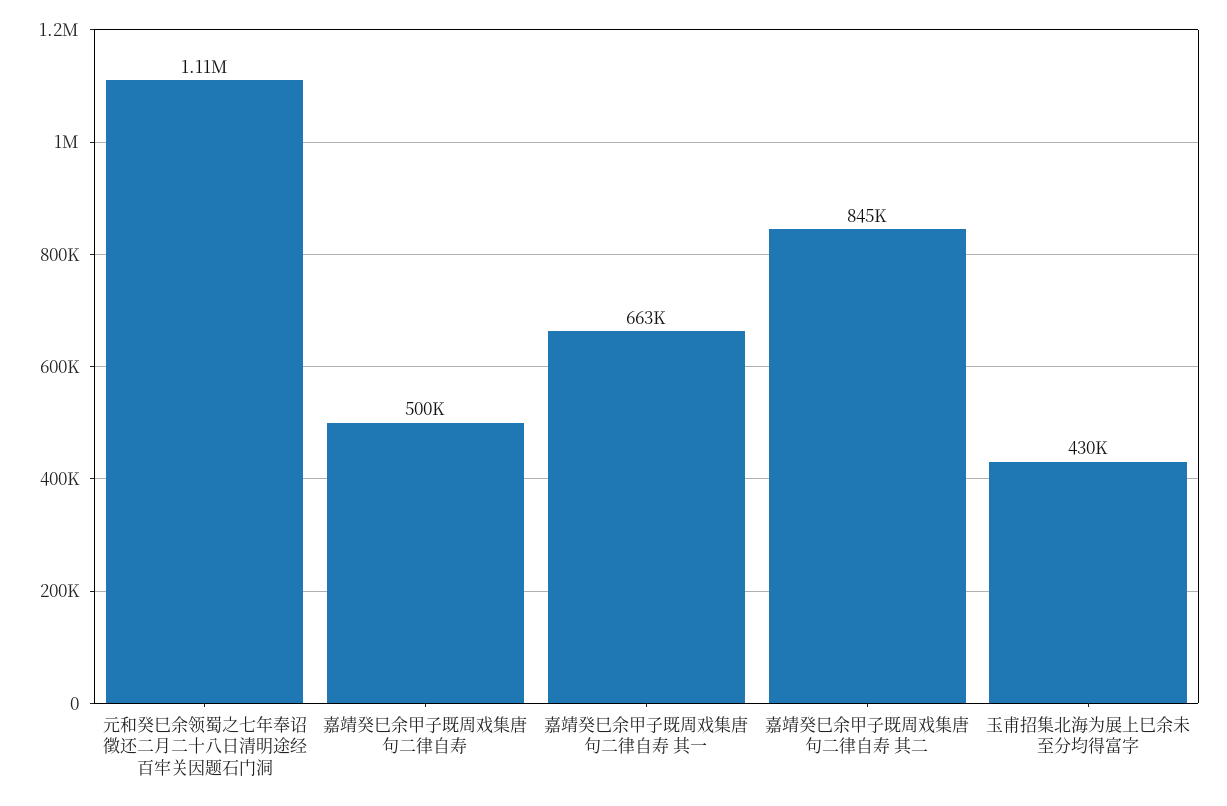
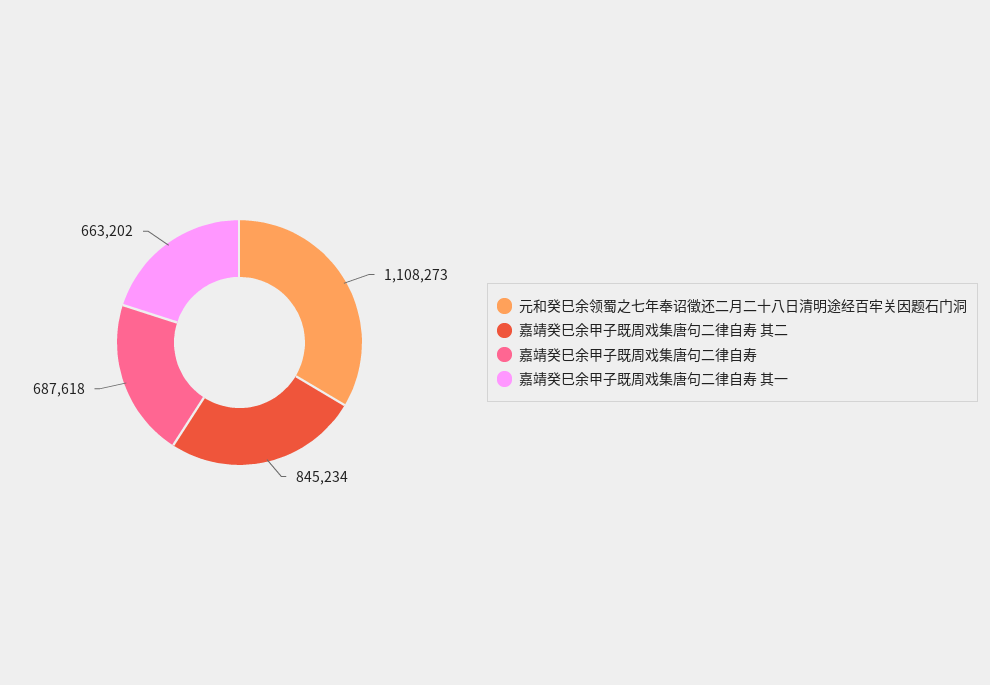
  {
    "元和癸巳余领蜀之七年奉诏徵还二月二十八日清明途经百牢关因题石门洞": 1108273,
-   "嘉靖癸巳余甲子既周戏集唐句二律自寿": 500000,
+   "嘉靖癸巳余甲子既周戏集唐句二律自寿": 687618,
    "嘉靖癸巳余甲子既周戏集唐句二律自寿 其一": 663202,
-   "嘉靖癸巳余甲子既周戏集唐句二律自寿 其二": 845234,
+   "嘉靖癸巳余甲子既周戏集唐句二律自寿 其二": 845234
-   "玉甫招集北海为展上巳余未至分均得富字": 430000
  }

